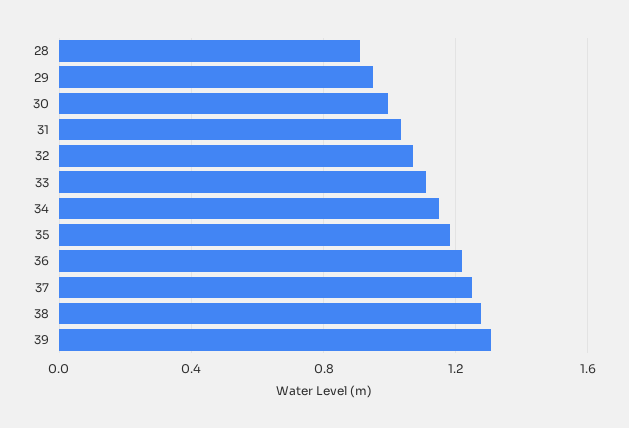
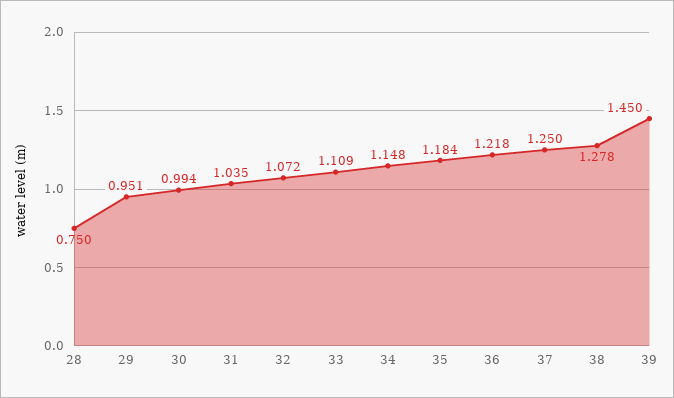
  {
-   "28": 0.9,
+   "28": 0.75,
    "29": 0.951,
    "30": 0.994,
    "31": 1.035,
    "32": 1.072,
    "33": 1.109,
    "34": 1.148,
    "35": 1.184,
    "36": 1.218,
    "37": 1.25,
    "38": 1.278,
-   "39": 1.3
+   "39": 1.45
  }

